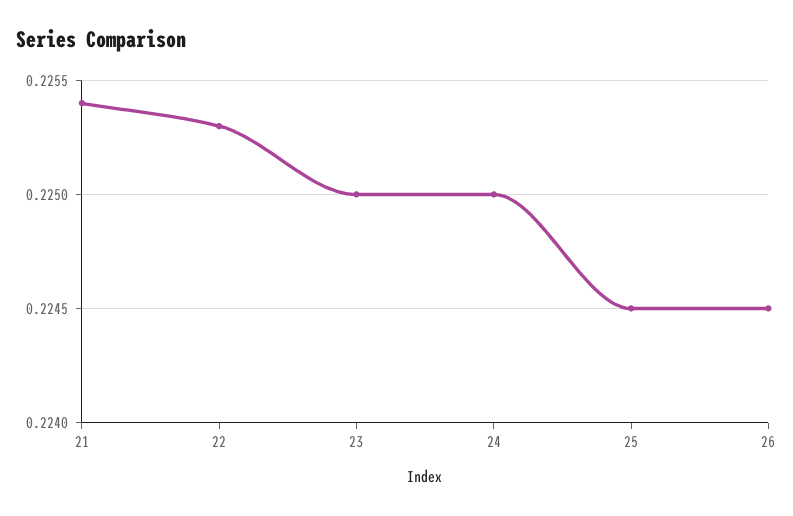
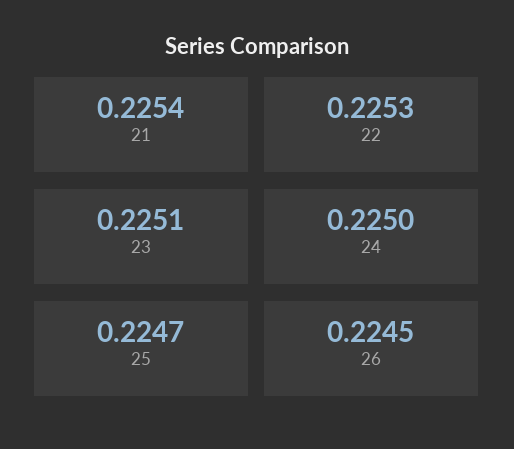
  {
    "21": 0.2254,
    "22": 0.2253,
-   "23": 0.225,
+   "23": 0.2251,
    "24": 0.225,
-   "25": 0.2245,
+   "25": 0.2247,
    "26": 0.2245
  }

